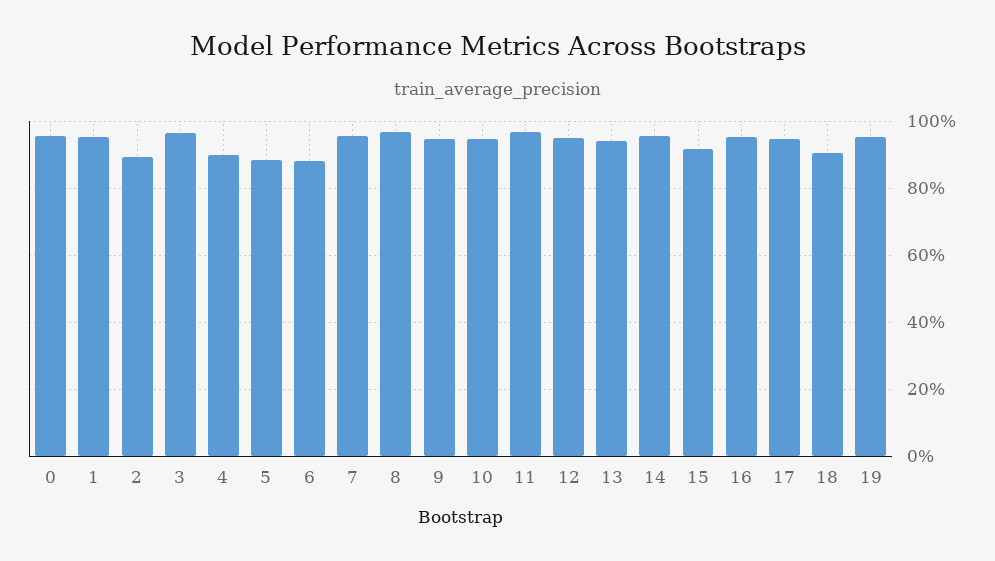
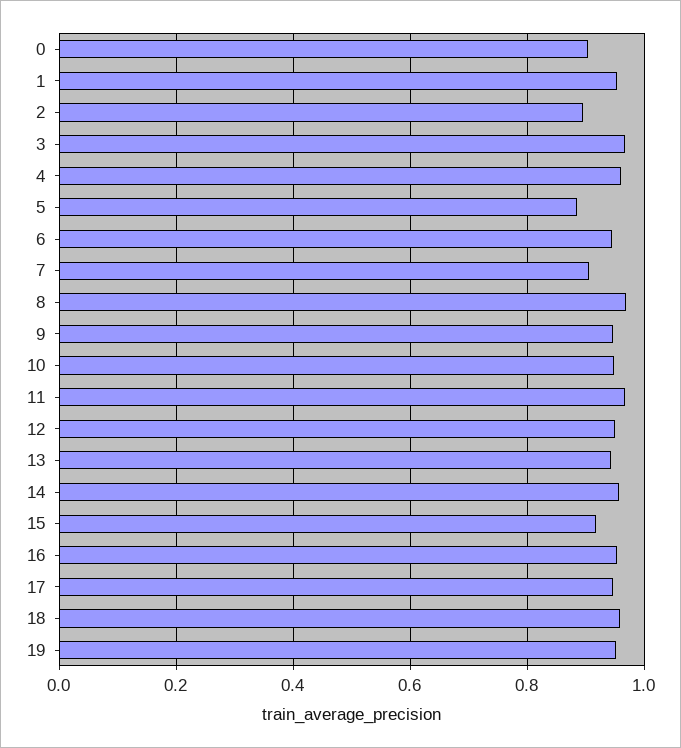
  {
-   "0": 0.96,
+   "0": 0.9,
    "1": 0.96,
    "2": 0.9,
    "3": 0.96,
-   "4": 0.9,
+   "4": 0.96,
    "5": 0.88,
-   "6": 0.88,
+   "6": 0.94,
-   "7": 0.96,
+   "7": 0.9,
    "8": 0.96,
    "9": 0.94,
    "10": 0.94,
    "11": 0.96,
    "12": 0.94,
    "13": 0.94,
    "14": 0.96,
    "15": 0.92,
    "16": 0.96,
    "17": 0.94,
-   "18": 0.9,
+   "18": 0.96,
    "19": 0.96
  }

